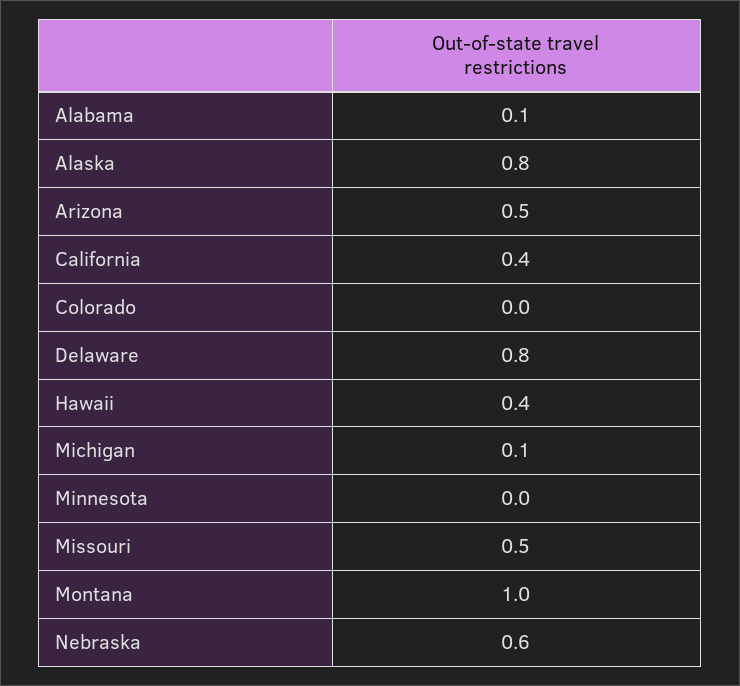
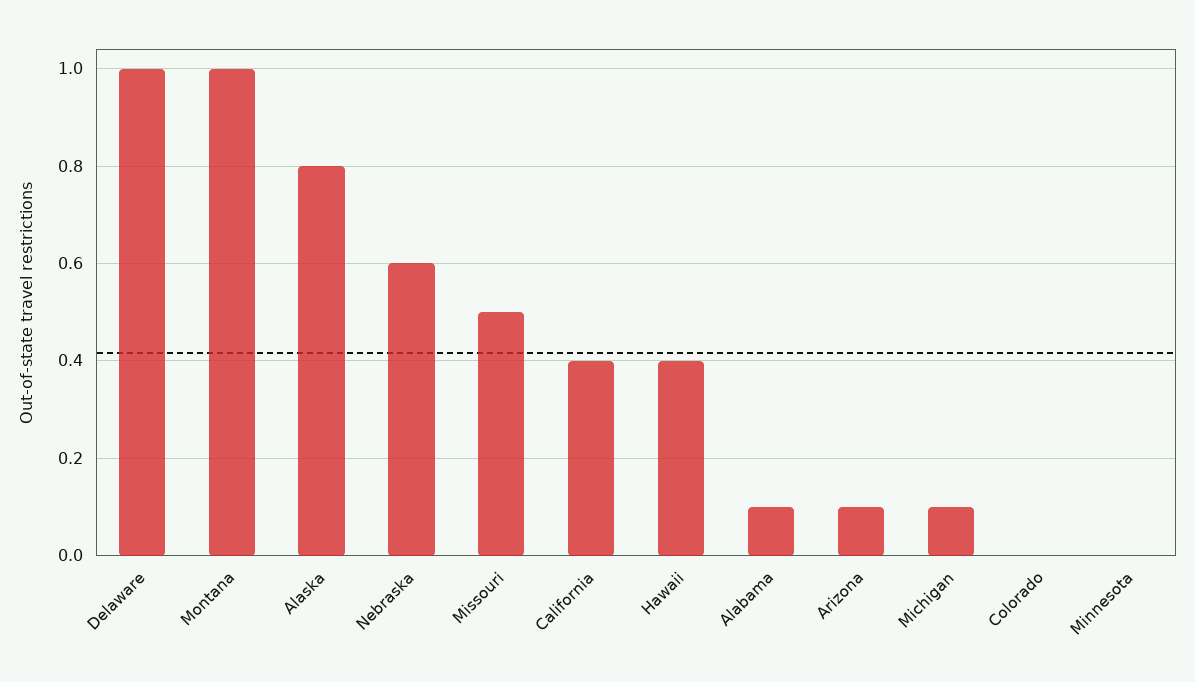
  {
    "Alabama": 0.1,
    "Alaska": 0.8,
-   "Arizona": 0.5,
+   "Arizona": 0.1,
    "California": 0.4,
    "Colorado": 0,
-   "Delaware": 0.8,
+   "Delaware": 1,
    "Hawaii": 0.4,
    "Michigan": 0.1,
    "Minnesota": 0,
    "Missouri": 0.5,
    "Montana": 1,
    "Nebraska": 0.6
  }

